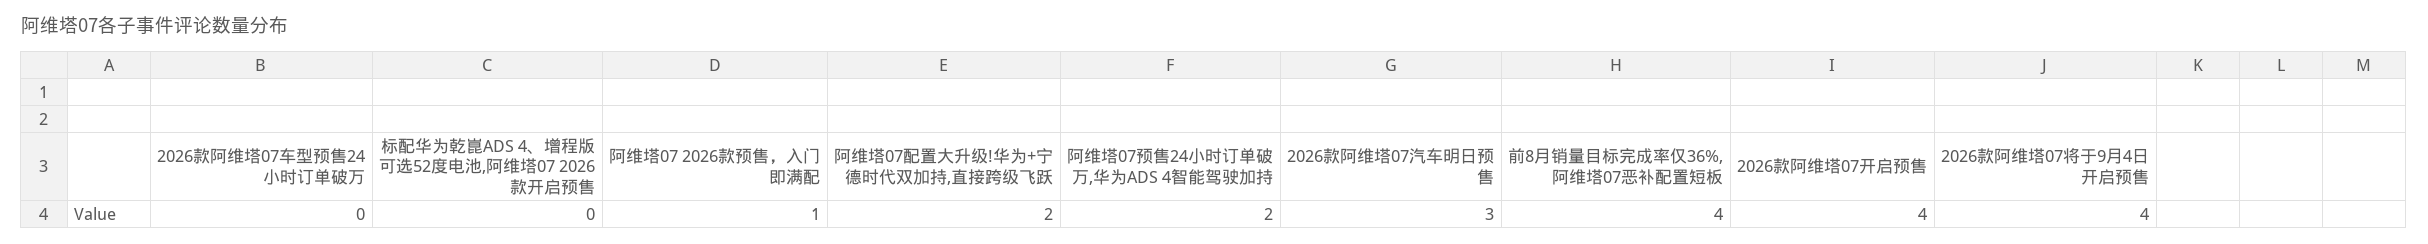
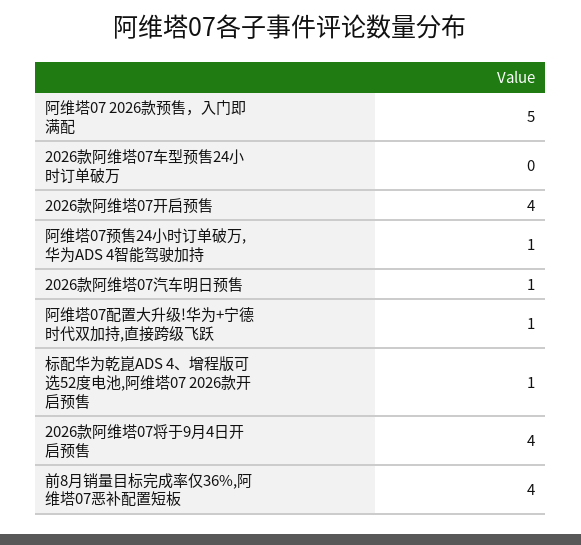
  {
    "2026款阿维塔07车型预售24小时订单破万": 0,
-   "标配华为乾崑ADS 4、增程版可选52度电池,阿维塔07 2026款开启预售": 0,
+   "标配华为乾崑ADS 4、增程版可选52度电池,阿维塔07 2026款开启预售": 1,
-   "阿维塔07 2026款预售，入门即满配": 1,
+   "阿维塔07 2026款预售，入门即满配": 5,
-   "阿维塔07配置大升级!华为+宁德时代双加持,直接跨级飞跃": 2,
+   "阿维塔07配置大升级!华为+宁德时代双加持,直接跨级飞跃": 1,
-   "阿维塔07预售24小时订单破万,华为ADS 4智能驾驶加持": 2,
+   "阿维塔07预售24小时订单破万,华为ADS 4智能驾驶加持": 1,
-   "2026款阿维塔07汽车明日预售": 3,
+   "2026款阿维塔07汽车明日预售": 1,
    "前8月销量目标完成率仅36%,阿维塔07恶补配置短板": 4,
    "2026款阿维塔07开启预售": 4,
    "2026款阿维塔07将于9月4日开启预售": 4
  }

